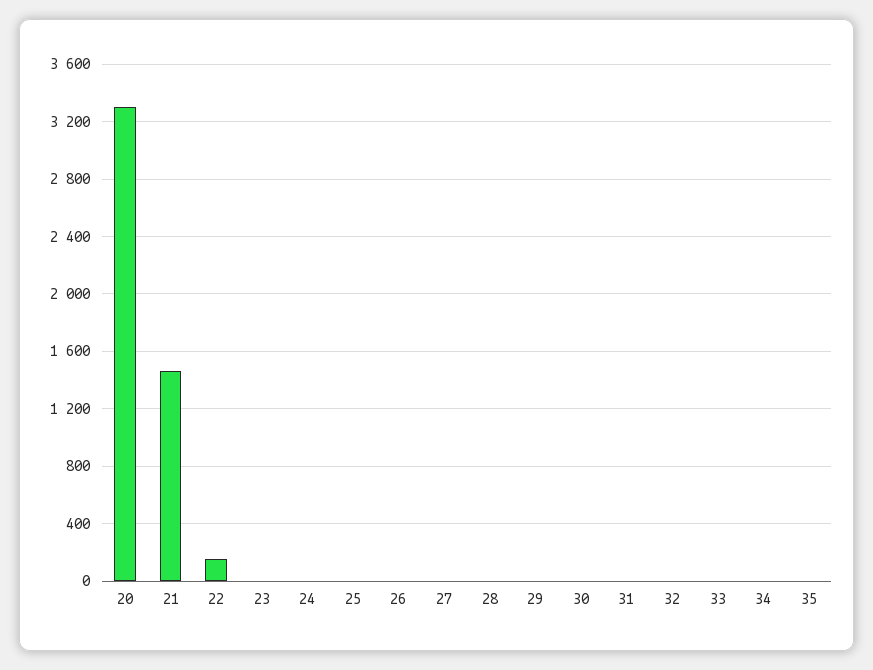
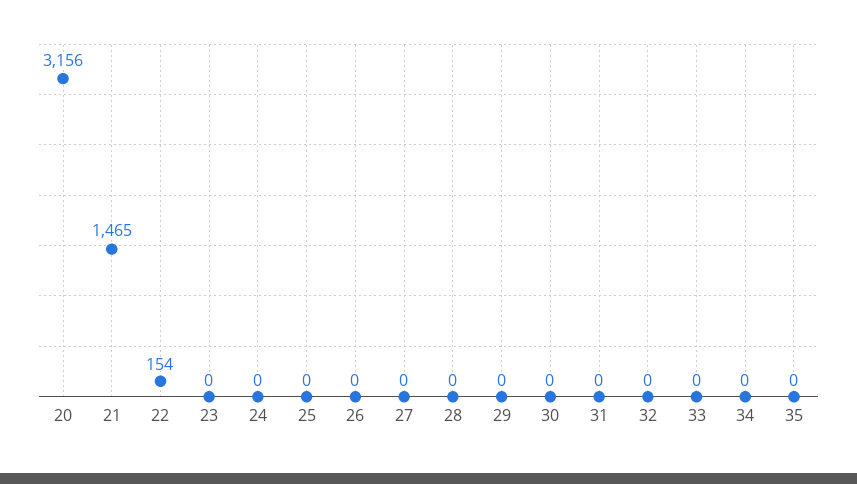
  {
-   "20": 3300,
+   "20": 3156,
    "21": 1465,
    "22": 154,
    "23": 0,
    "24": 0,
    "25": 0,
    "26": 0,
    "27": 0,
    "28": 0,
    "29": 0,
    "30": 0,
    "31": 0,
    "32": 0,
    "33": 0,
    "34": 0,
    "35": 0
  }

